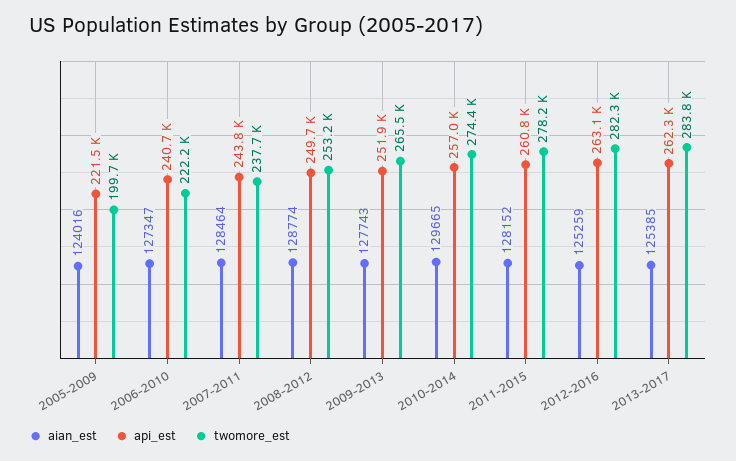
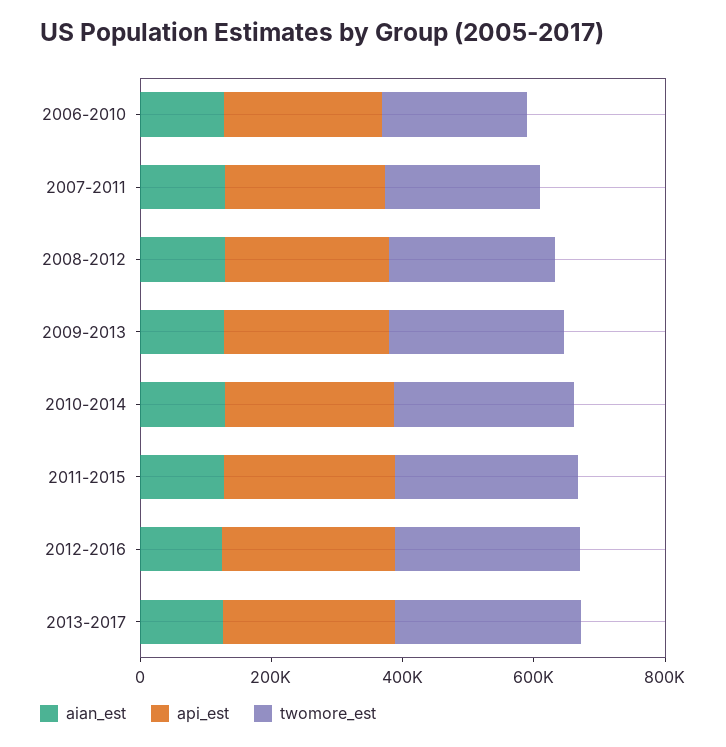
  {
    "aian_est": {
-     "2005-2009": 124016,
      "2006-2010": 127347,
      "2007-2011": 128464,
      "2008-2012": 128774,
      "2009-2013": 127743,
      "2010-2014": 129665,
      "2011-2015": 128152,
      "2012-2016": 125259,
      "2013-2017": 125385
    },
    "api_est": {
-     "2005-2009": 221500,
      "2006-2010": 240700,
      "2007-2011": 243800,
      "2008-2012": 249700,
      "2009-2013": 251900,
      "2010-2014": 257000,
      "2011-2015": 260800,
      "2012-2016": 263100,
      "2013-2017": 262300
    },
    "twomore_est": {
-     "2005-2009": 199700,
      "2006-2010": 222200,
      "2007-2011": 237700,
      "2008-2012": 253200,
      "2009-2013": 265500,
      "2010-2014": 274400,
      "2011-2015": 278200,
      "2012-2016": 282300,
      "2013-2017": 283800
    }
  }

